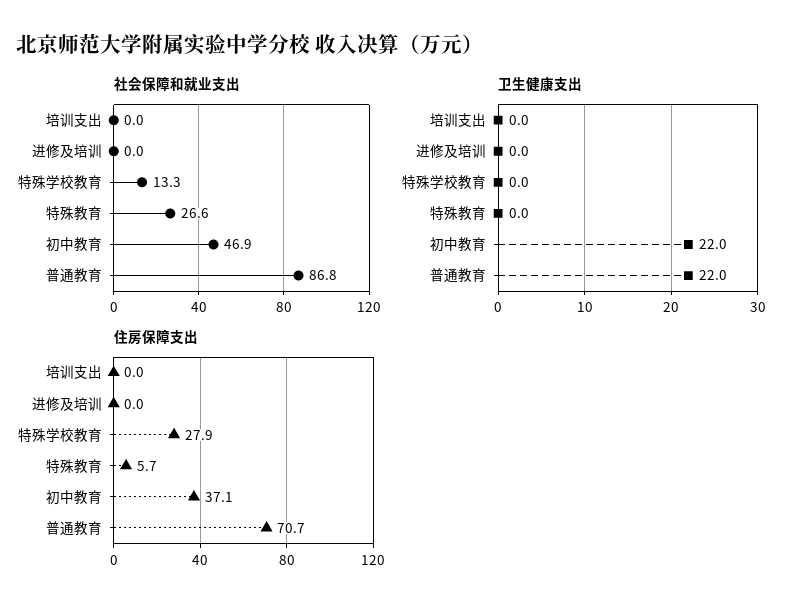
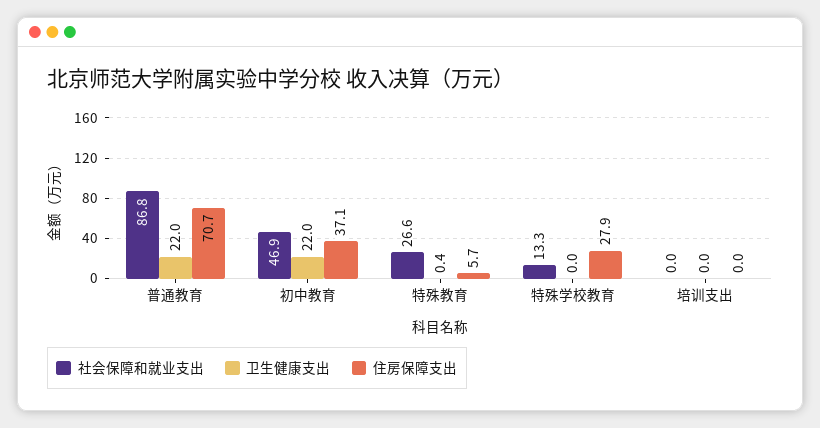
  {
    "社会保障和就业支出": {
      "培训支出": 0,
-     "进修及培训": 0,
      "特殊学校教育": 13.3,
      "特殊教育": 26.6,
      "初中教育": 46.9,
      "普通教育": 86.8
    },
    "卫生健康支出": {
      "培训支出": 0,
-     "进修及培训": 0,
      "特殊学校教育": 0,
-     "特殊教育": 0,
+     "特殊教育": 0.4,
      "初中教育": 22,
      "普通教育": 22
    },
    "住房保障支出": {
      "培训支出": 0,
-     "进修及培训": 0,
      "特殊学校教育": 27.9,
      "特殊教育": 5.7,
      "初中教育": 37.1,
      "普通教育": 70.7
    }
  }

